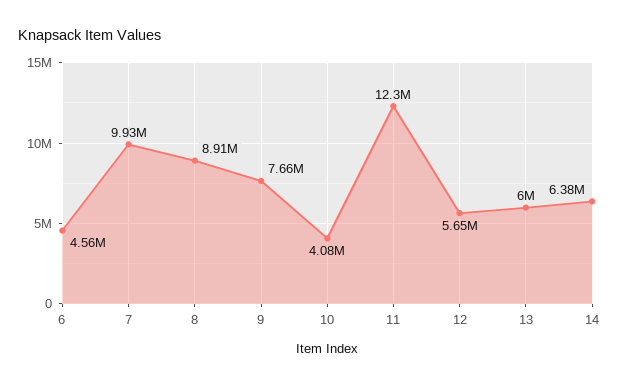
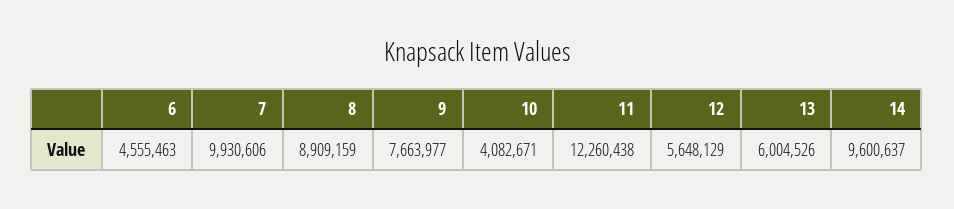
  {
    "6": 4555463,
    "7": 9930606,
    "8": 8909159,
    "9": 7663977,
    "10": 4082671,
    "11": 12260438,
    "12": 5648129,
    "13": 6004526,
-   "14": 6380000
+   "14": 9600637
  }

